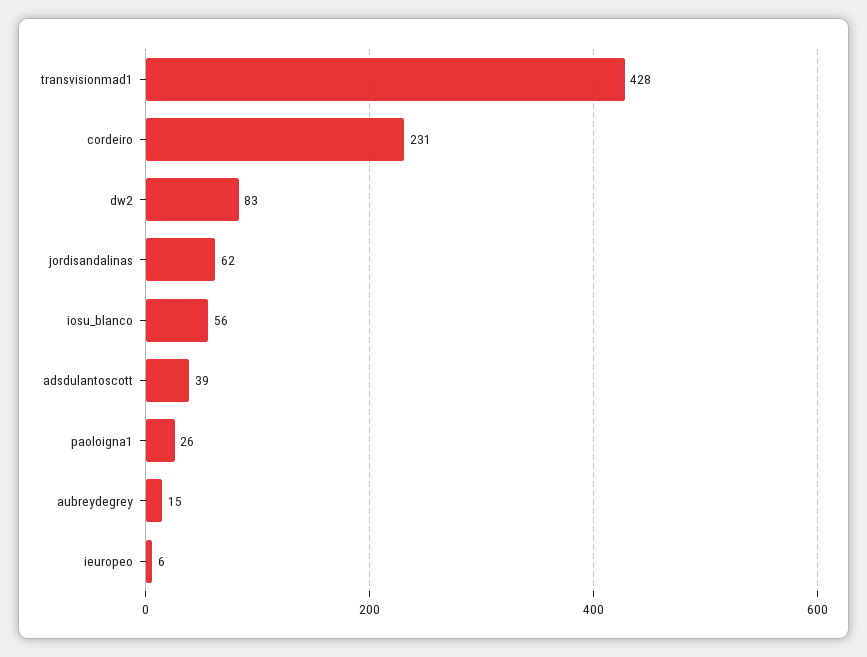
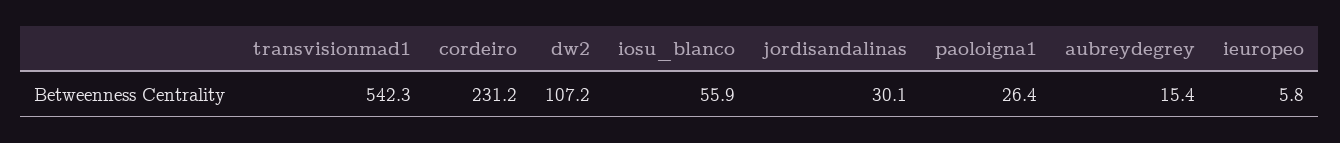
  {
-   "transvisionmad1": 428,
+   "transvisionmad1": 542.3,
    "cordeiro": 231.2,
-   "dw2": 83,
+   "dw2": 107.2,
-   "jordisandalinas": 62,
+   "jordisandalinas": 30.1,
    "iosu_blanco": 55.9,
-   "adsdulantoscott": 39,
    "paoloigna1": 26.4,
    "aubreydegrey": 15.4,
    "ieuropeo": 5.8
  }

